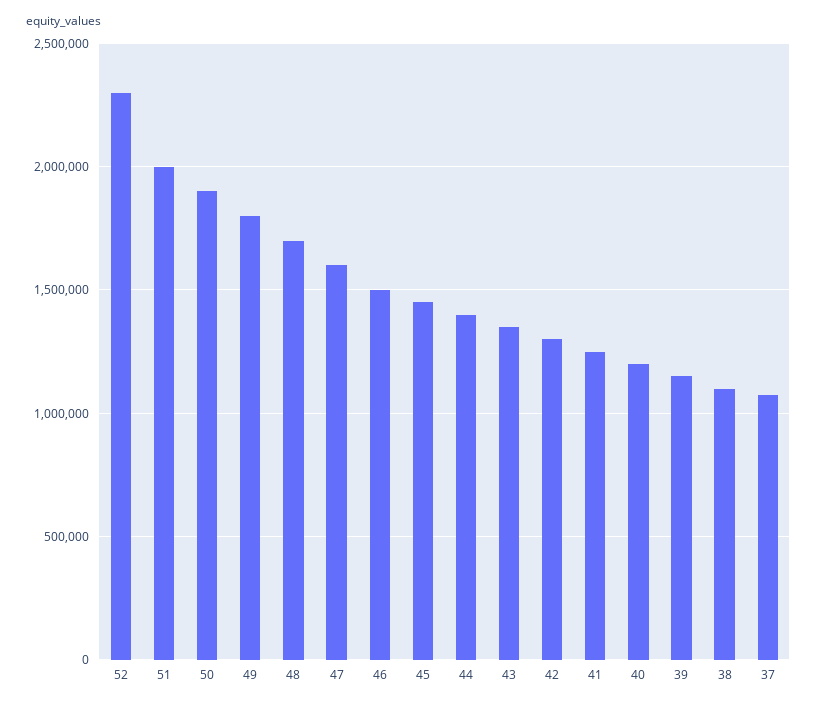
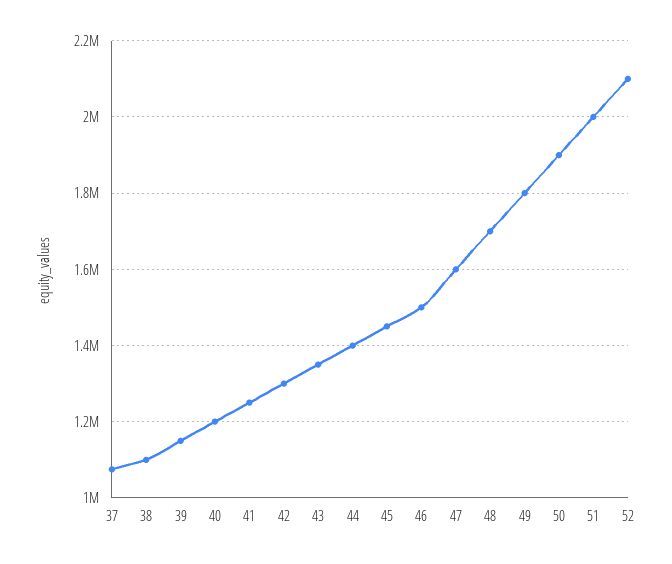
  {
-   "52": 2300000,
+   "52": 2100000,
    "51": 2000000,
    "50": 1900000,
    "49": 1800000,
    "48": 1700000,
    "47": 1600000,
    "46": 1500000,
    "45": 1460000,
    "44": 1400000,
    "43": 1360000,
    "42": 1300000,
    "41": 1260000,
    "40": 1200000,
    "39": 1160000,
    "38": 1100000,
    "37": 1080000
  }

